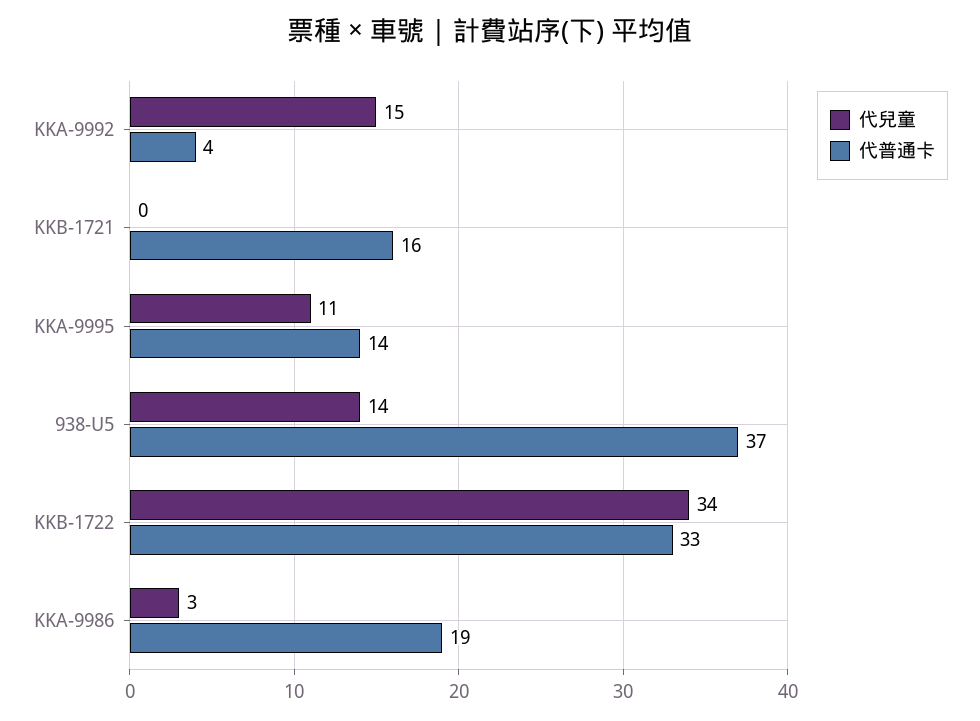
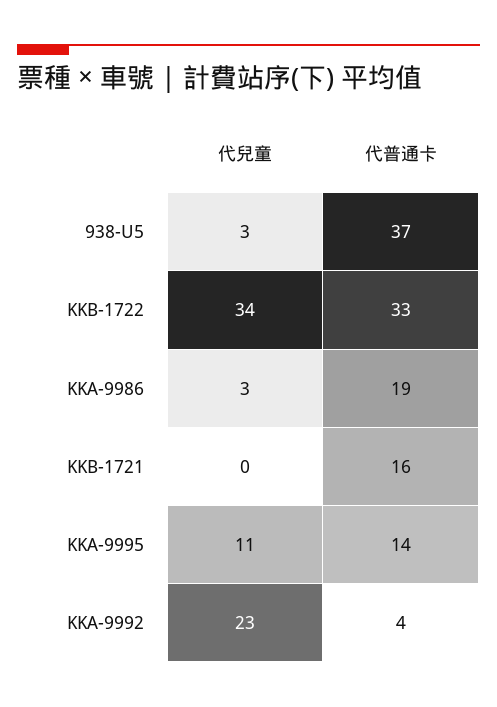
  {
    "代兒童": {
-     "KKA-9992": 15,
+     "KKA-9992": 23,
      "KKB-1721": 0,
      "KKA-9995": 11,
-     "938-U5": 14,
+     "938-U5": 3,
      "KKB-1722": 34,
      "KKA-9986": 3
    },
    "代普通卡": {
      "KKA-9992": 4,
      "KKB-1721": 16,
      "KKA-9995": 14,
      "938-U5": 37,
      "KKB-1722": 33,
      "KKA-9986": 19
    }
  }

